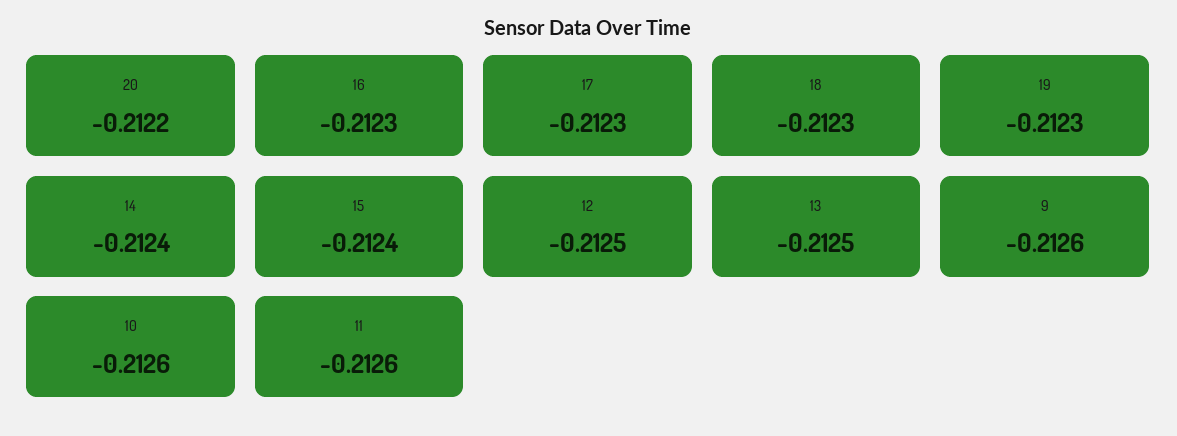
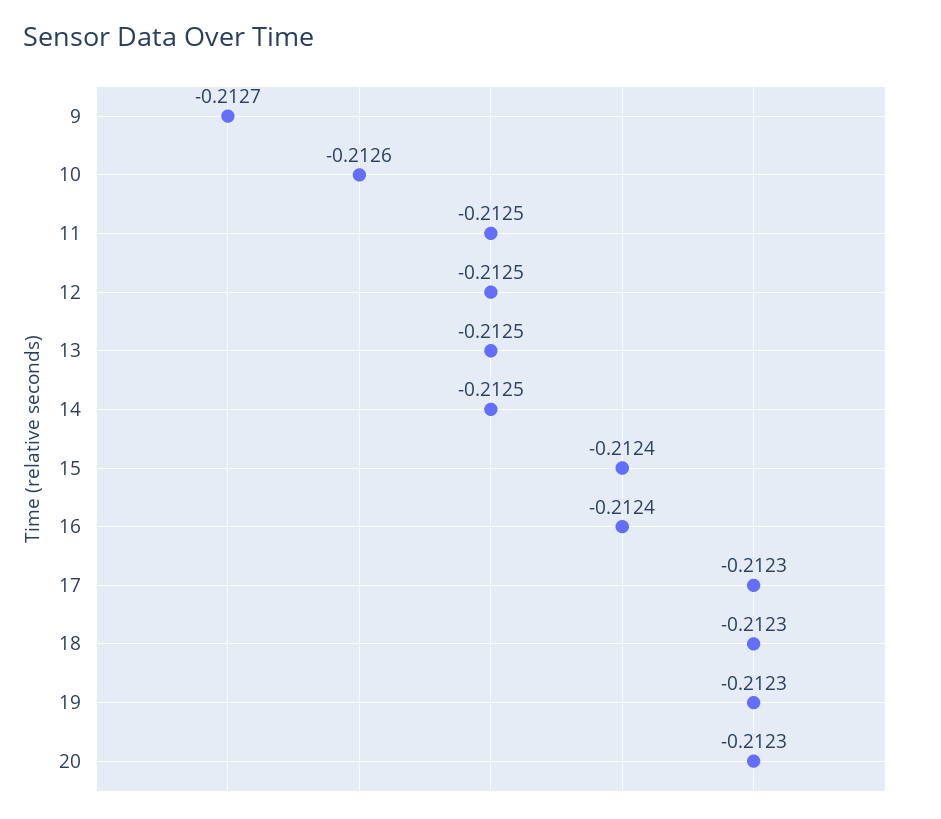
  {
-   "20": -0.2122,
+   "20": -0.2123,
-   "16": -0.2123,
+   "16": -0.2124,
    "17": -0.2123,
    "18": -0.2123,
    "19": -0.2123,
-   "14": -0.2124,
+   "14": -0.2125,
    "15": -0.2124,
    "12": -0.2125,
    "13": -0.2125,
-   "9": -0.2126,
+   "9": -0.2127,
    "10": -0.2126,
-   "11": -0.2126
+   "11": -0.2125
  }

